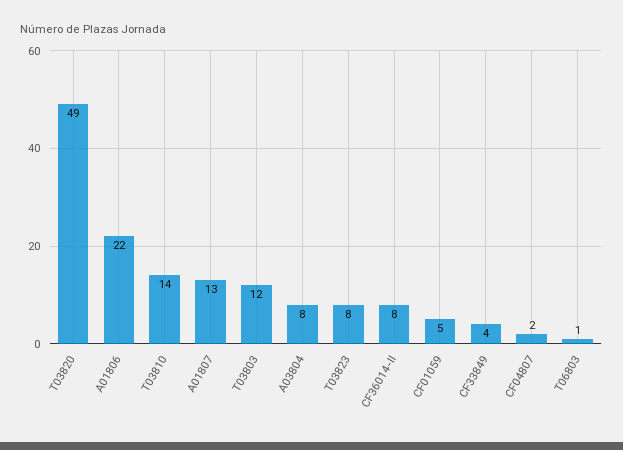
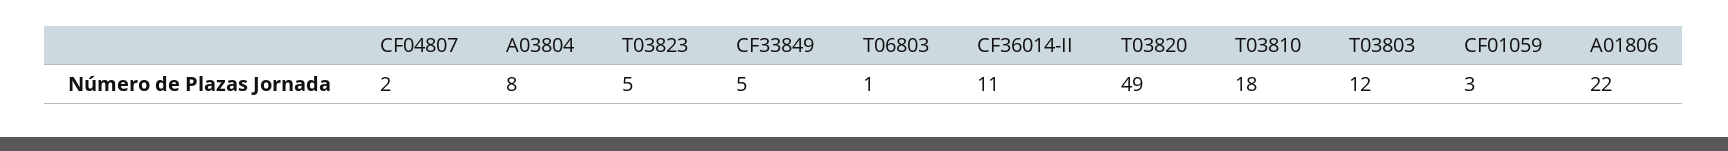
  {
    "T03820": 49,
    "A01806": 22,
-   "T03810": 14,
+   "T03810": 18,
-   "A01807": 13,
    "T03803": 12,
    "A03804": 8,
-   "T03823": 8,
+   "T03823": 5,
-   "CF36014-II": 8,
+   "CF36014-II": 11,
-   "CF01059": 5,
+   "CF01059": 3,
-   "CF33849": 4,
+   "CF33849": 5,
    "CF04807": 2,
    "T06803": 1
  }

